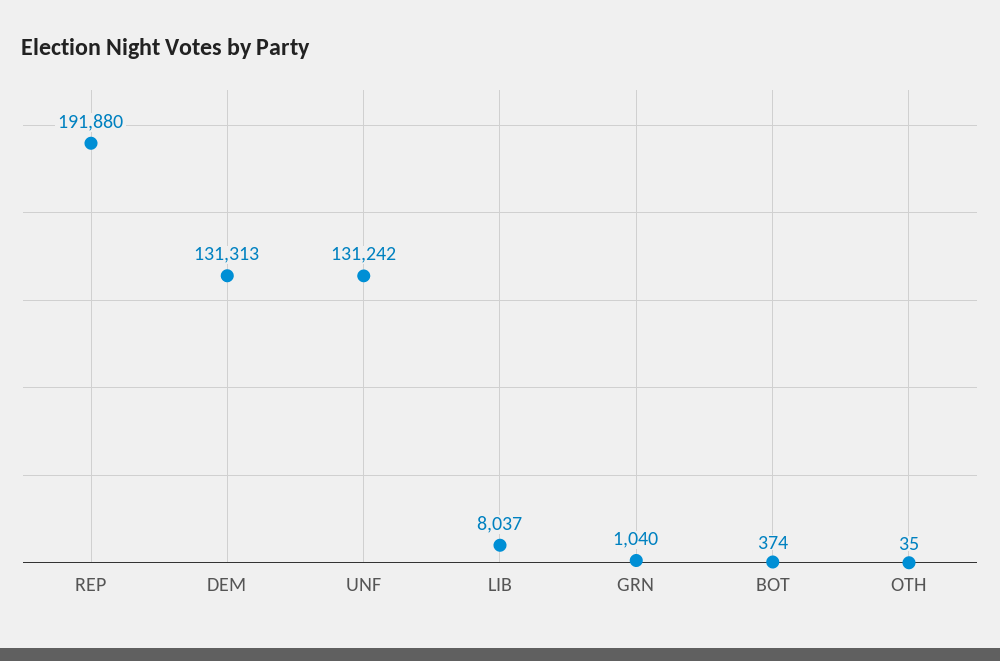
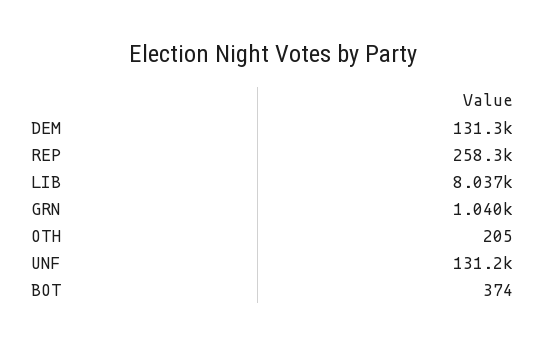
  {
-   "REP": 191880,
+   "REP": 258300,
    "DEM": 131313,
    "UNF": 131242,
    "LIB": 8037,
    "GRN": 1040,
    "BOT": 374,
-   "OTH": 35
+   "OTH": 205
  }

